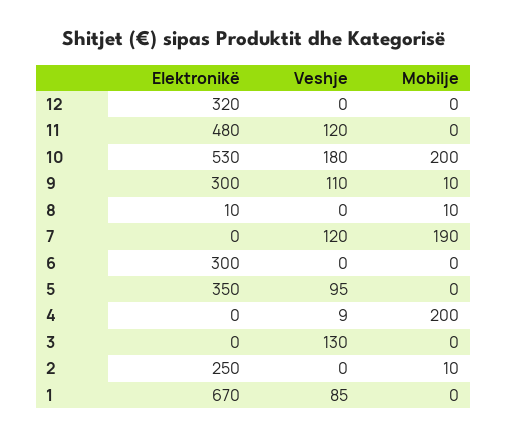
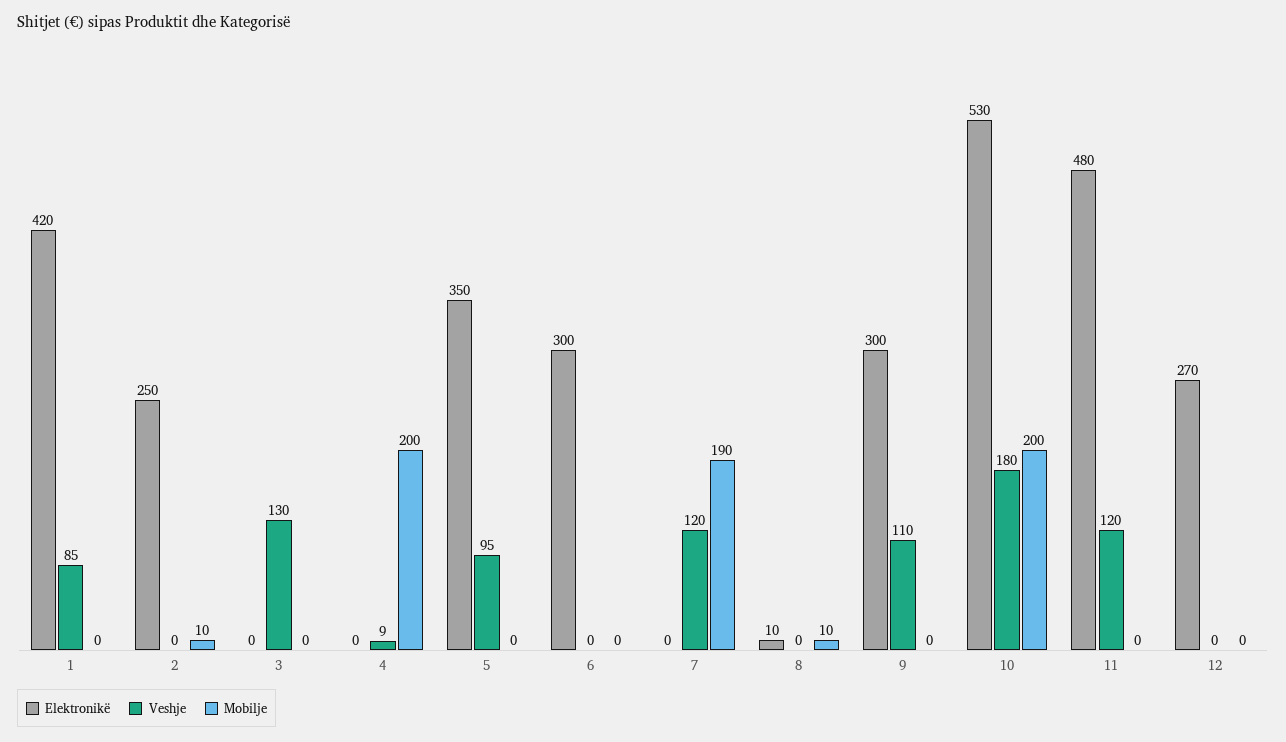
  {
    "Elektronikë": {
-     "12": 320,
+     "12": 270,
      "11": 480,
      "10": 530,
      "9": 300,
      "8": 10,
      "7": 0,
      "6": 300,
      "5": 350,
      "4": 0,
      "3": 0,
      "2": 250,
-     "1": 670
+     "1": 420
    },
    "Veshje": {
      "12": 0,
      "11": 120,
      "10": 180,
      "9": 110,
      "8": 0,
      "7": 120,
      "6": 0,
      "5": 95,
      "4": 9,
      "3": 130,
      "2": 0,
      "1": 85
    },
    "Mobilje": {
      "12": 0,
      "11": 0,
      "10": 200,
-     "9": 10,
+     "9": 0,
      "8": 10,
      "7": 190,
      "6": 0,
      "5": 0,
      "4": 200,
      "3": 0,
      "2": 10,
      "1": 0
    }
  }

